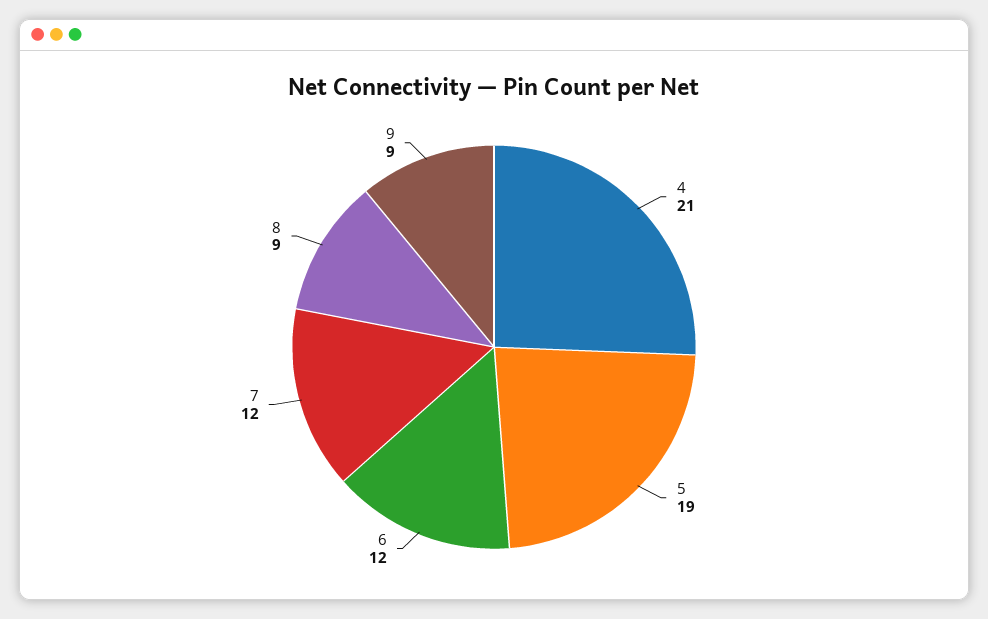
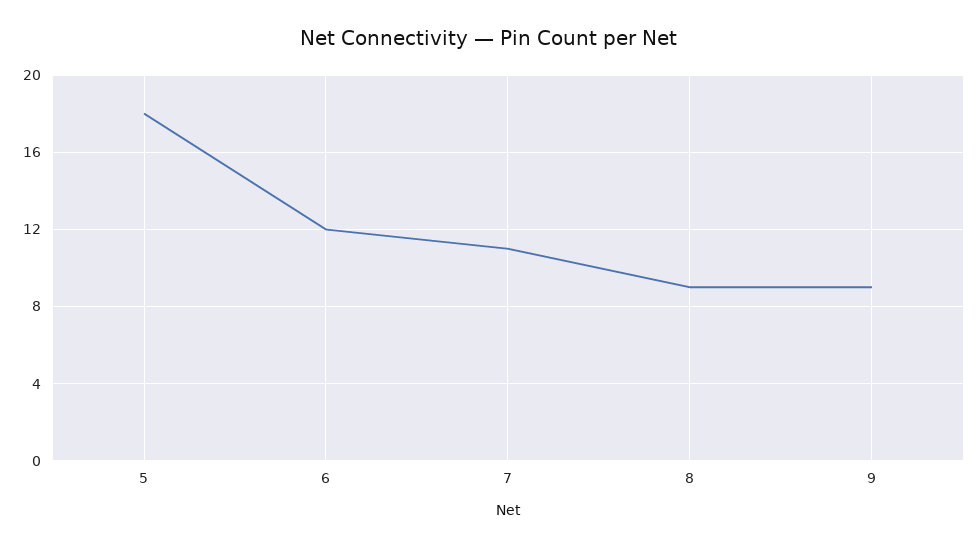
  {
-   "4": 21,
-   "5": 19,
+   "5": 18,
    "6": 12,
-   "7": 12,
+   "7": 11,
    "8": 9,
    "9": 9
  }

